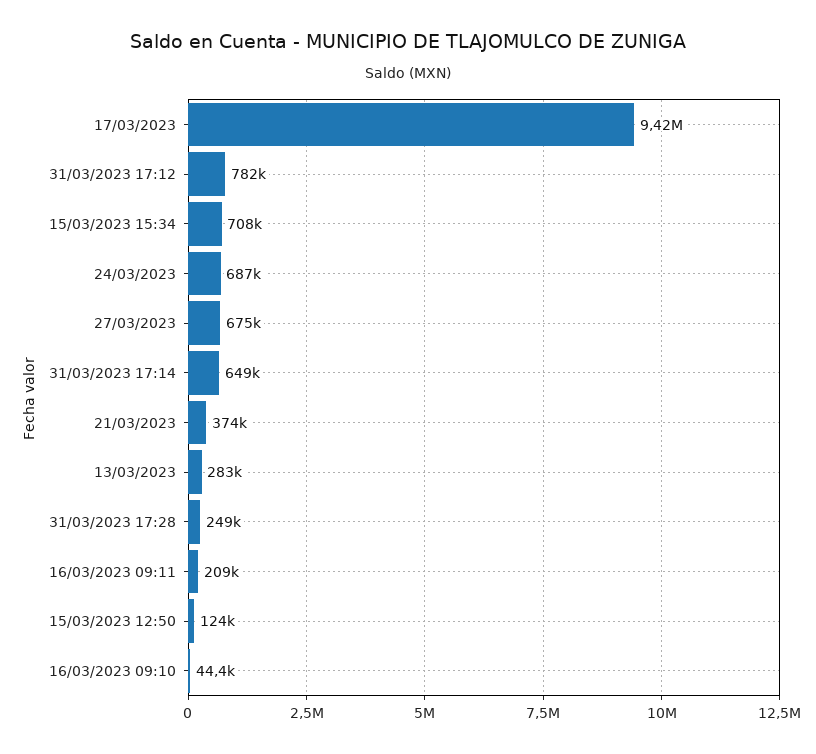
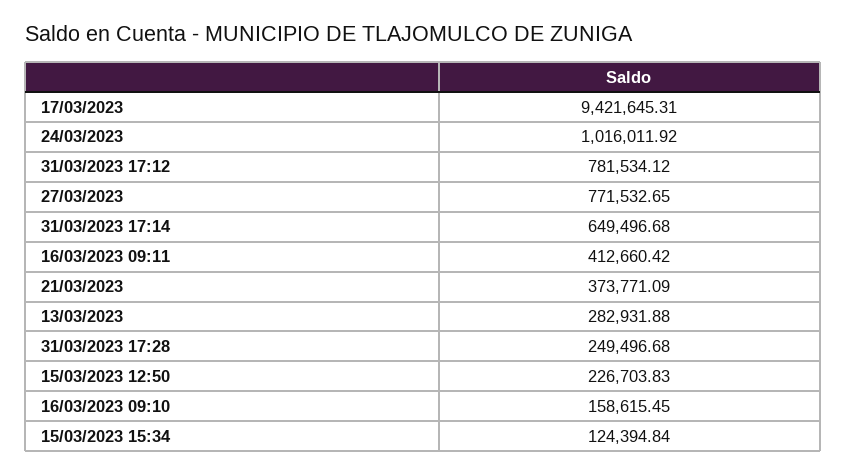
  {
    "17/03/2023": 9421645.31,
    "31/03/2023 17:12": 781534.12,
-   "15/03/2023 15:34": 708000,
+   "15/03/2023 15:34": 124394.84,
-   "24/03/2023": 687000,
+   "24/03/2023": 1016011.92,
-   "27/03/2023": 675000,
+   "27/03/2023": 771532.65,
    "31/03/2023 17:14": 649496.68,
    "21/03/2023": 373771.09,
    "13/03/2023": 282931.88,
    "31/03/2023 17:28": 249496.68,
-   "16/03/2023 09:11": 209000,
+   "16/03/2023 09:11": 412660.42,
-   "15/03/2023 12:50": 124000,
+   "15/03/2023 12:50": 226703.83,
-   "16/03/2023 09:10": 44400
+   "16/03/2023 09:10": 158615.45
  }

